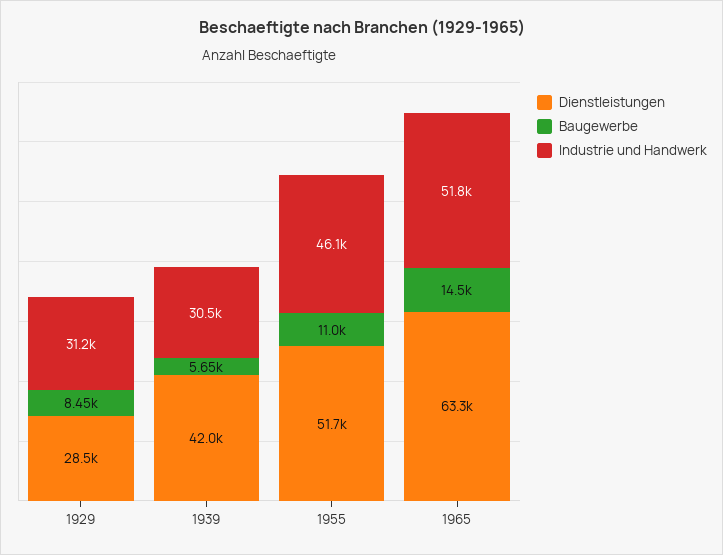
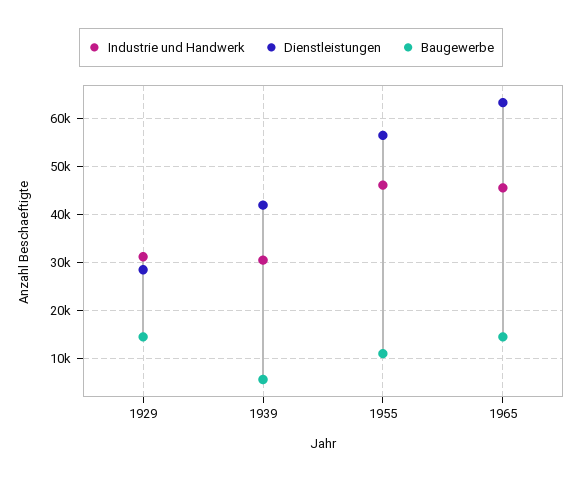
  {
    "Dienstleistungen": {
      "1929": 28500,
      "1939": 42000,
-     "1955": 51700,
+     "1955": 56000,
      "1965": 63300
    },
    "Baugewerbe": {
-     "1929": 8450,
+     "1929": 14000,
      "1939": 5650,
      "1955": 11000,
      "1965": 14500
    },
    "Industrie und Handwerk": {
      "1929": 31200,
      "1939": 30500,
      "1955": 46100,
-     "1965": 51800
+     "1965": 46000
    }
  }

